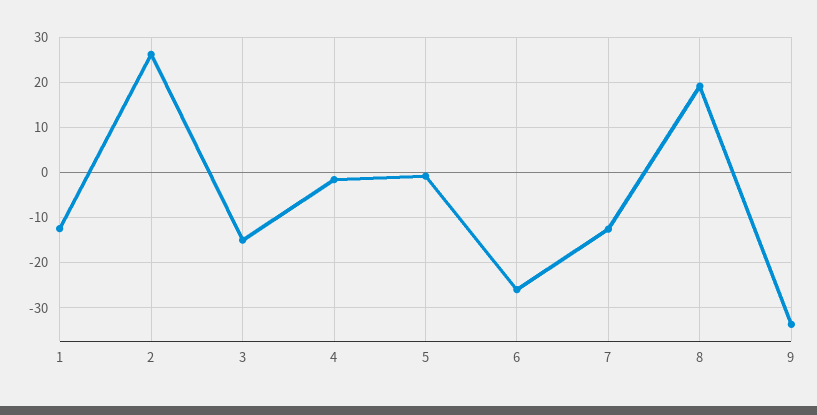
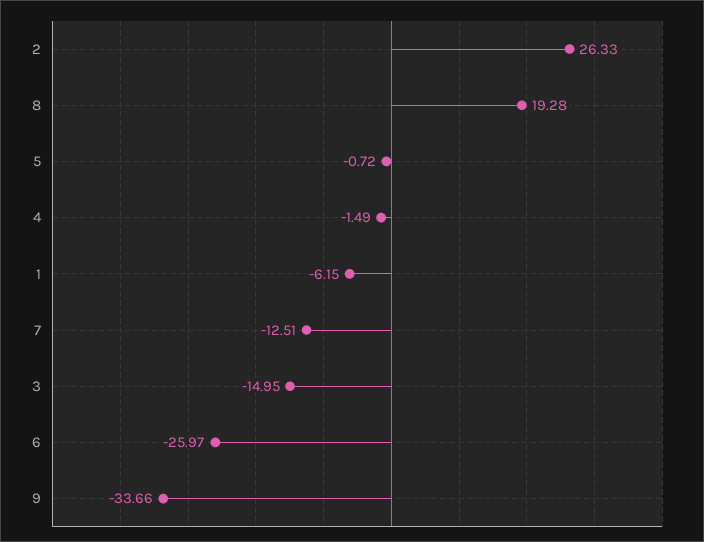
  {
-   "1": -12,
+   "1": -6.15,
    "2": 26.33,
    "3": -14.95,
    "4": -1.49,
    "5": -0.72,
    "6": -25.97,
    "7": -12.51,
    "8": 19.28,
    "9": -33.66
  }

